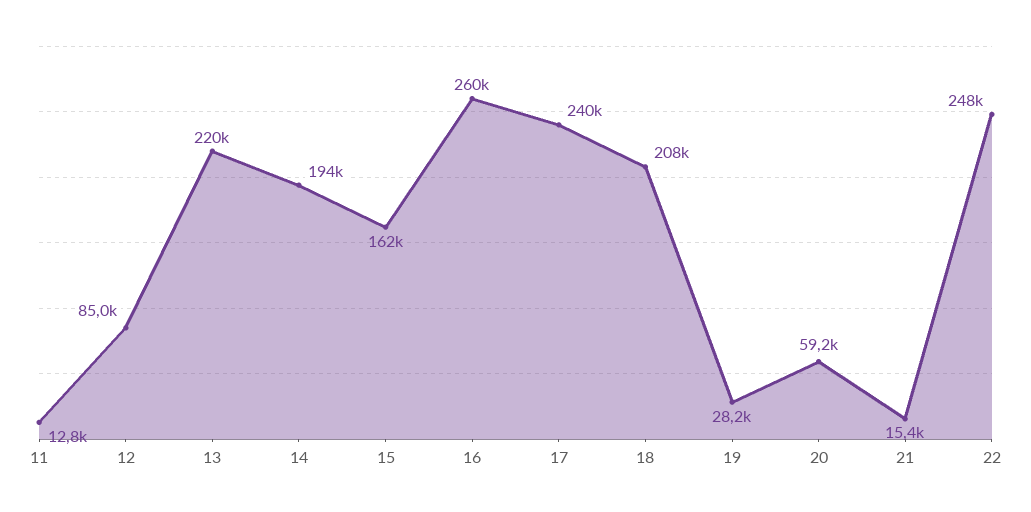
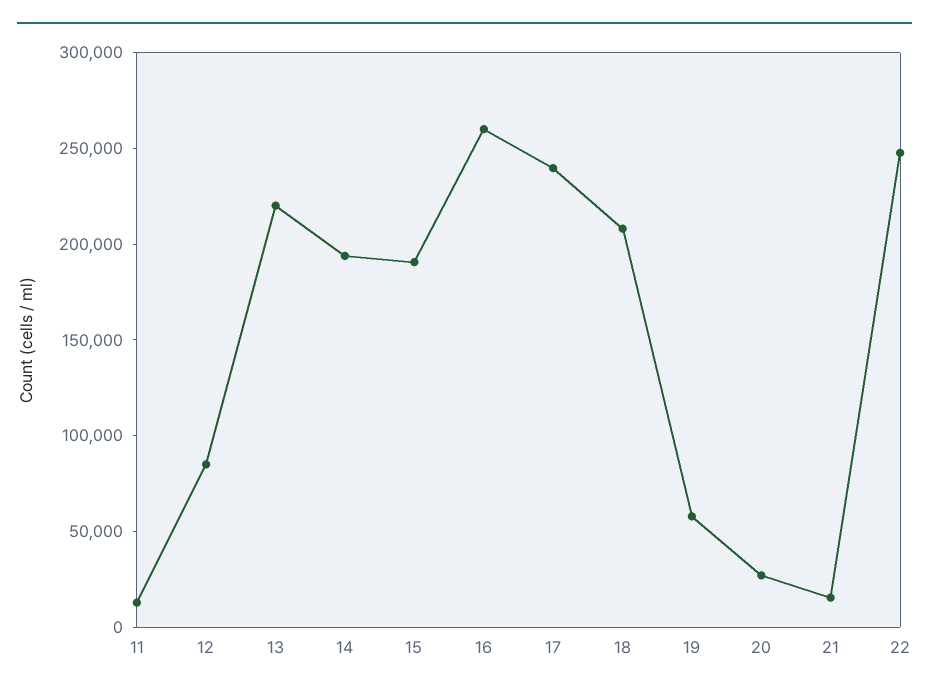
  {
    "11": 12800,
    "12": 85000,
    "13": 220000,
    "14": 194000,
-   "15": 162000,
+   "15": 190000,
    "16": 260000,
    "17": 240000,
    "18": 208000,
-   "19": 28200,
+   "19": 60000,
-   "20": 59200,
+   "20": 30000,
    "21": 15400,
    "22": 248000
  }

